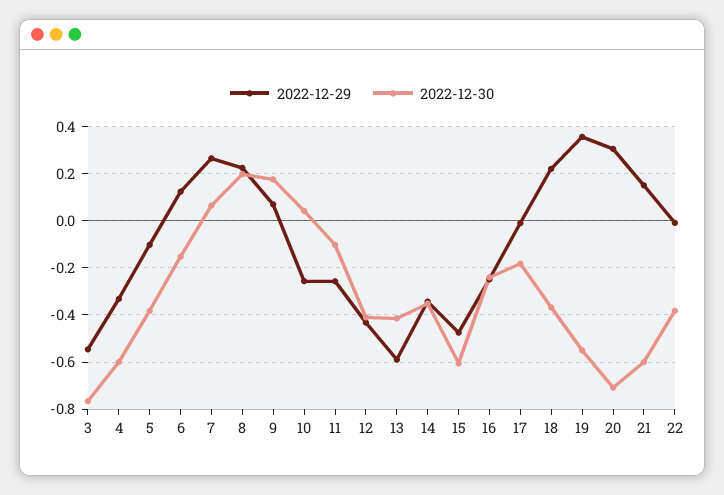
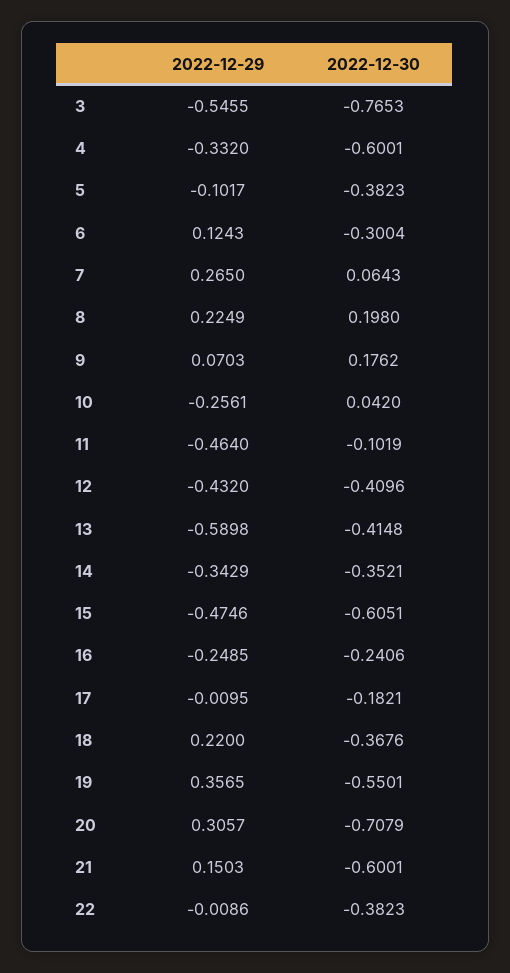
  {
    "2022-12-29": {
      "3": -0.5455,
      "4": -0.332,
      "5": -0.1017,
      "6": 0.1243,
      "7": 0.265,
      "8": 0.2249,
      "9": 0.0703,
      "10": -0.2561,
-     "11": -0.25,
+     "11": -0.464,
      "12": -0.432,
      "13": -0.5898,
      "14": -0.3429,
      "15": -0.4746,
      "16": -0.2485,
      "17": -0.0095,
      "18": 0.22,
      "19": 0.3565,
      "20": 0.3057,
      "21": 0.1503,
      "22": -0.0086
    },
    "2022-12-30": {
      "3": -0.7653,
      "4": -0.6001,
      "5": -0.3823,
-     "6": -0.15,
+     "6": -0.3004,
      "7": 0.0643,
      "8": 0.198,
      "9": 0.1762,
      "10": 0.042,
      "11": -0.1019,
      "12": -0.4096,
      "13": -0.4148,
      "14": -0.3521,
      "15": -0.6051,
      "16": -0.2406,
      "17": -0.1821,
      "18": -0.3676,
      "19": -0.5501,
      "20": -0.7079,
      "21": -0.6001,
      "22": -0.3823
    }
  }

